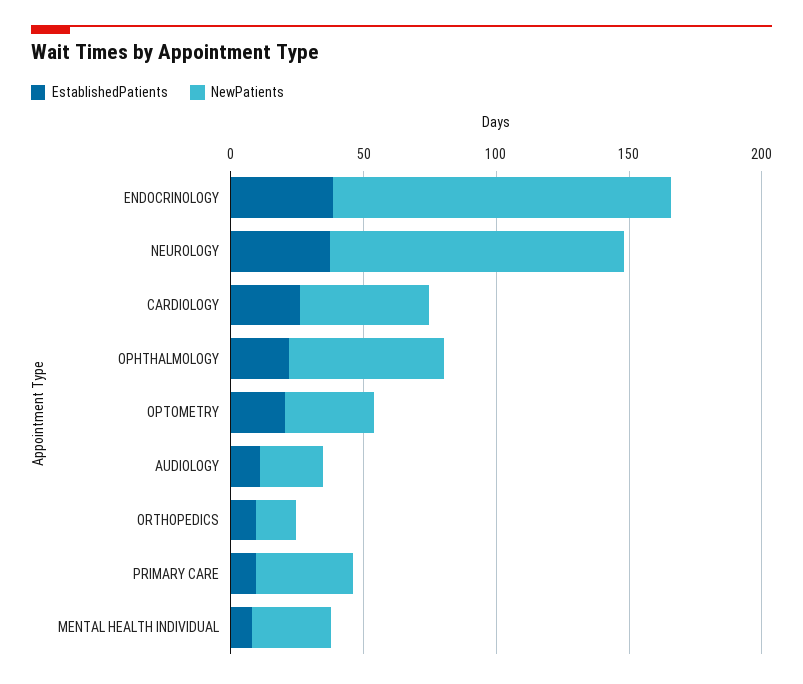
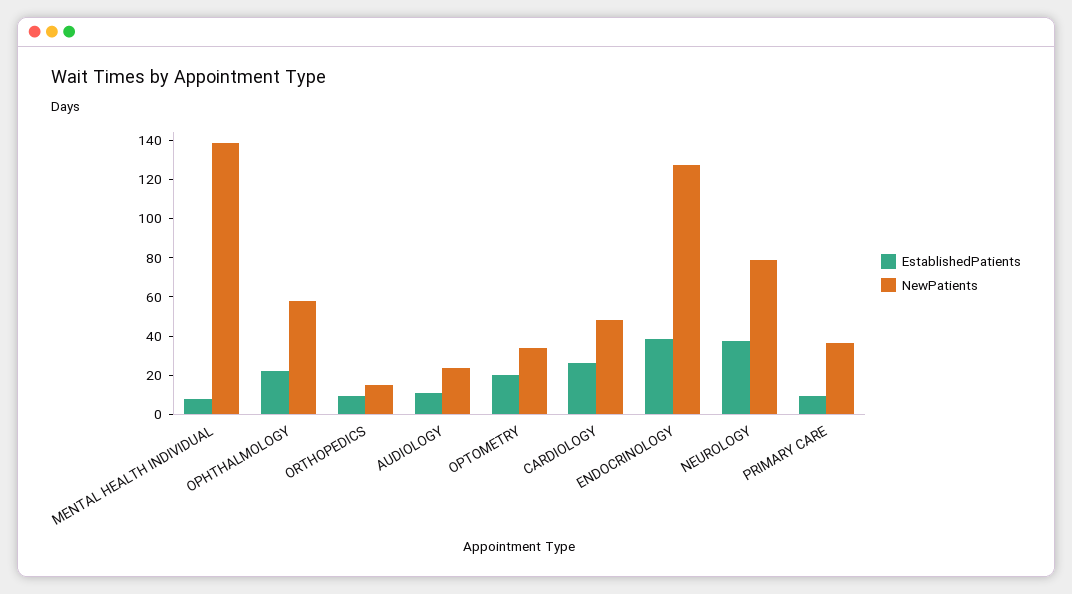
  {
    "EstablishedPatients": {
      "ENDOCRINOLOGY": 40,
      "NEUROLOGY": 35,
      "CARDIOLOGY": 25,
      "OPHTHALMOLOGY": 20,
      "OPTOMETRY": 20,
      "AUDIOLOGY": 10,
      "ORTHOPEDICS": 10,
      "PRIMARY CARE": 10,
      "MENTAL HEALTH INDIVIDUAL": 10
    },
    "NewPatients": {
      "ENDOCRINOLOGY": 125,
-     "NEUROLOGY": 110,
+     "NEUROLOGY": 80,
      "CARDIOLOGY": 50,
      "OPHTHALMOLOGY": 60,
      "OPTOMETRY": 35,
      "AUDIOLOGY": 25,
      "ORTHOPEDICS": 15,
      "PRIMARY CARE": 35,
-     "MENTAL HEALTH INDIVIDUAL": 30
+     "MENTAL HEALTH INDIVIDUAL": 140
    }
  }

